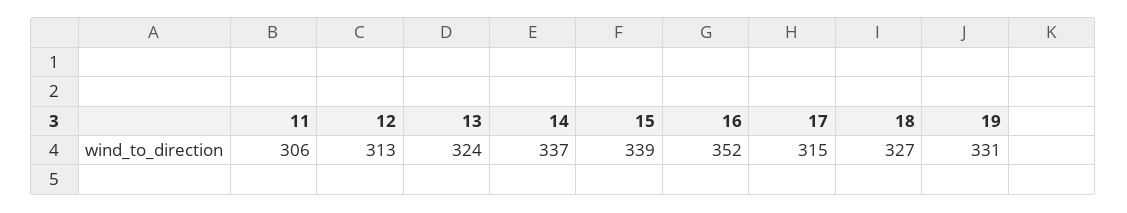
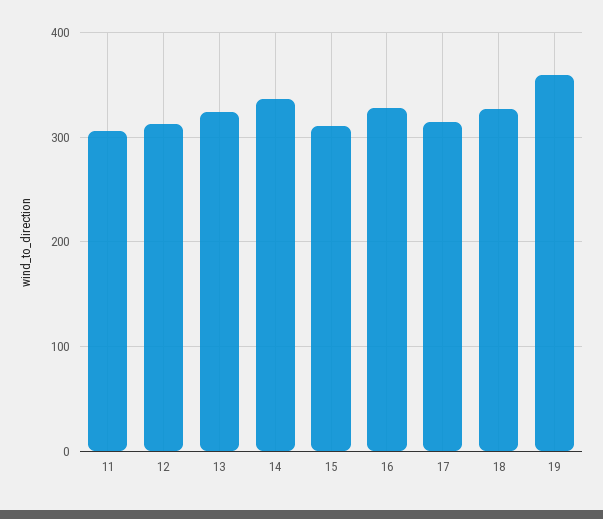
  {
    "11": 306,
    "12": 313,
    "13": 324,
    "14": 337,
-   "15": 339,
+   "15": 310,
-   "16": 352,
+   "16": 330,
    "17": 315,
    "18": 327,
-   "19": 331
+   "19": 360
  }

